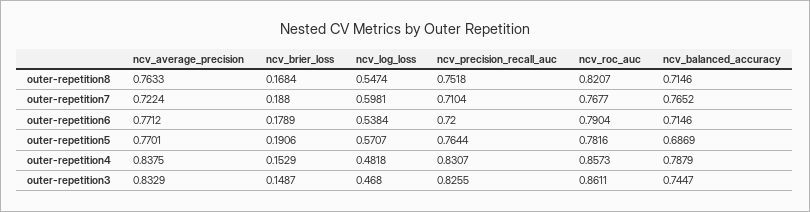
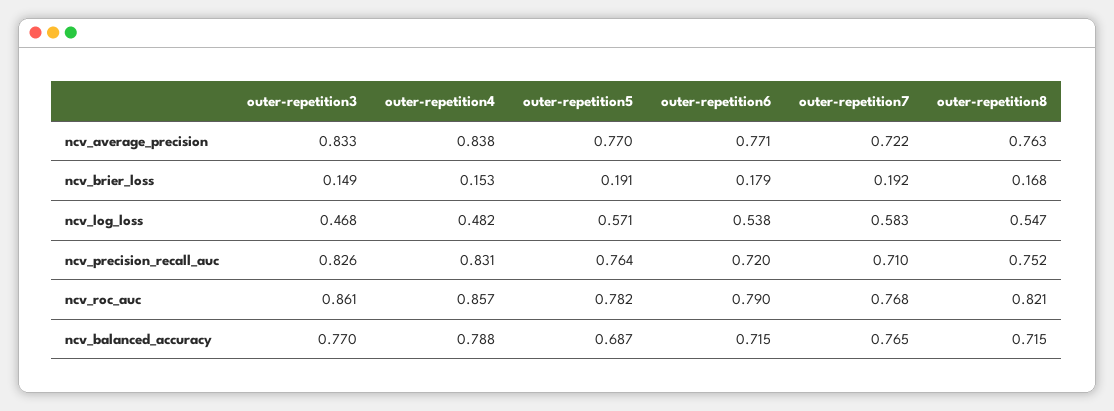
  {
    "ncv_average_precision": {
      "outer-repetition8": 0.7633,
      "outer-repetition7": 0.7224,
      "outer-repetition6": 0.7712,
      "outer-repetition5": 0.7701,
      "outer-repetition4": 0.8375,
      "outer-repetition3": 0.8329
    },
    "ncv_brier_loss": {
      "outer-repetition8": 0.1684,
-     "outer-repetition7": 0.188,
+     "outer-repetition7": 0.192,
      "outer-repetition6": 0.1789,
      "outer-repetition5": 0.1906,
      "outer-repetition4": 0.1529,
      "outer-repetition3": 0.1487
    },
    "ncv_log_loss": {
      "outer-repetition8": 0.5474,
-     "outer-repetition7": 0.5981,
+     "outer-repetition7": 0.583,
      "outer-repetition6": 0.5384,
      "outer-repetition5": 0.5707,
      "outer-repetition4": 0.4818,
      "outer-repetition3": 0.468
    },
    "ncv_precision_recall_auc": {
      "outer-repetition8": 0.7518,
      "outer-repetition7": 0.7104,
      "outer-repetition6": 0.72,
      "outer-repetition5": 0.7644,
      "outer-repetition4": 0.8307,
      "outer-repetition3": 0.8255
    },
    "ncv_roc_auc": {
      "outer-repetition8": 0.8207,
      "outer-repetition7": 0.7677,
      "outer-repetition6": 0.7904,
      "outer-repetition5": 0.7816,
      "outer-repetition4": 0.8573,
      "outer-repetition3": 0.8611
    },
    "ncv_balanced_accuracy": {
      "outer-repetition8": 0.7146,
      "outer-repetition7": 0.7652,
      "outer-repetition6": 0.7146,
      "outer-repetition5": 0.6869,
      "outer-repetition4": 0.7879,
-     "outer-repetition3": 0.7447
+     "outer-repetition3": 0.77
    }
  }

